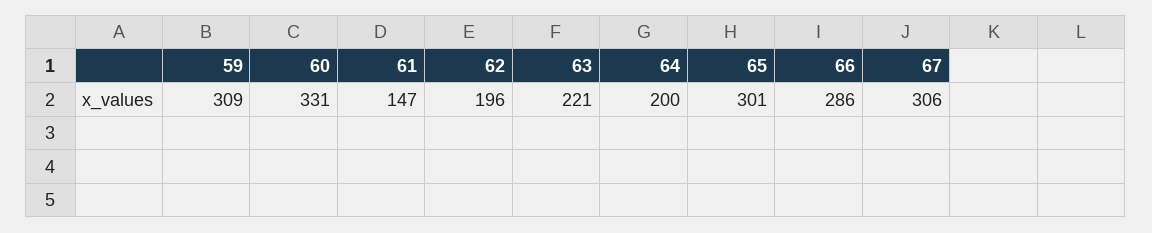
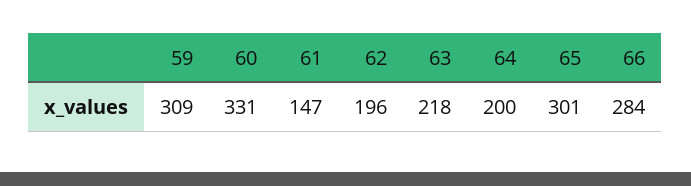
  {
    "59": 309,
    "60": 331,
    "61": 147,
    "62": 196,
-   "63": 221,
+   "63": 218,
    "64": 200,
    "65": 301,
-   "66": 286,
+   "66": 284
-   "67": 306
  }

